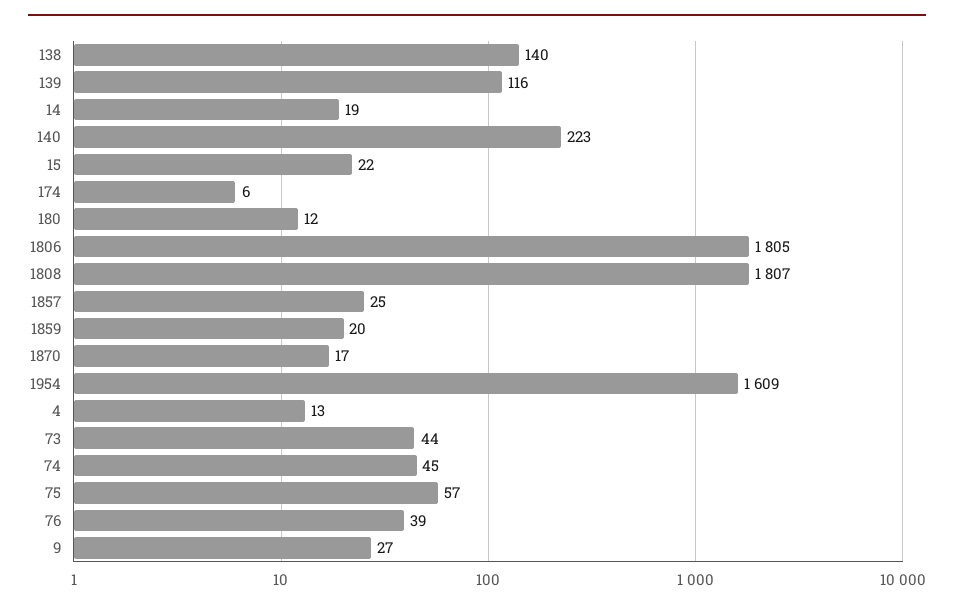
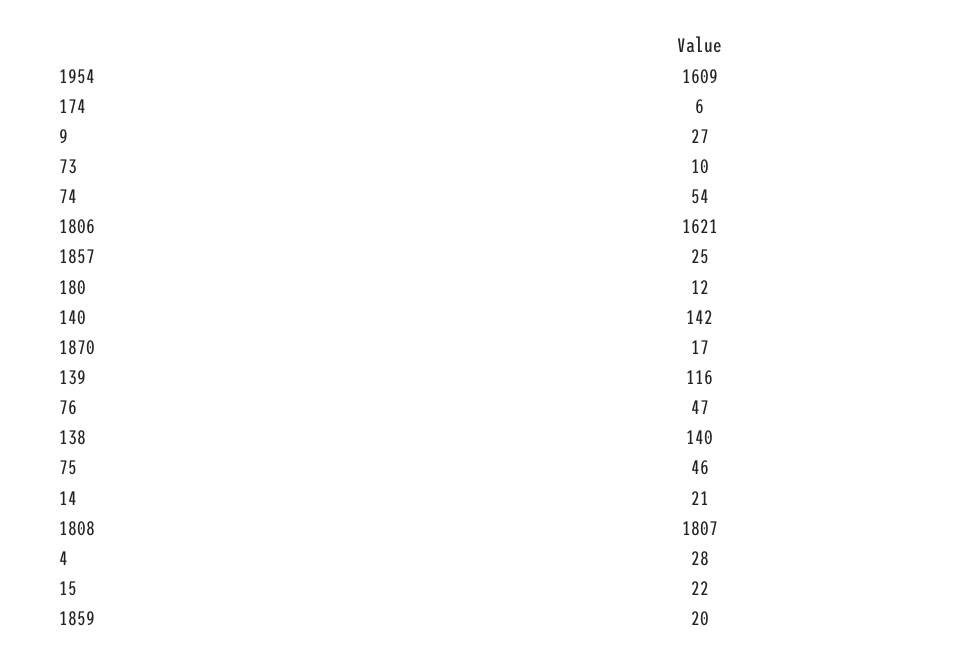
  {
    "138": 140,
    "139": 116,
-   "14": 19,
+   "14": 21,
-   "140": 223,
+   "140": 142,
    "15": 22,
    "174": 6,
    "180": 12,
-   "1806": 1805,
+   "1806": 1621,
    "1808": 1807,
    "1857": 25,
    "1859": 20,
    "1870": 17,
    "1954": 1609,
-   "4": 13,
+   "4": 28,
-   "73": 44,
+   "73": 10,
-   "74": 45,
+   "74": 54,
-   "75": 57,
+   "75": 46,
-   "76": 39,
+   "76": 47,
    "9": 27
  }

